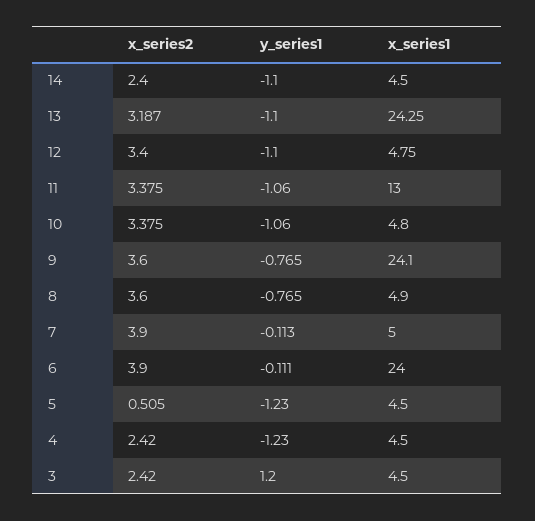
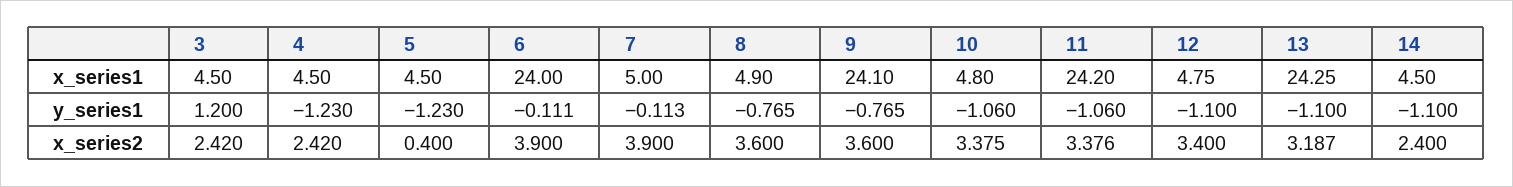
  {
    "x_series2": {
      "14": 2.4,
      "13": 3.187,
      "12": 3.4,
-     "11": 3.375,
+     "11": 3.376,
      "10": 3.375,
      "9": 3.6,
      "8": 3.6,
      "7": 3.9,
      "6": 3.9,
-     "5": 0.505,
+     "5": 0.4,
      "4": 2.42,
      "3": 2.42
    },
    "y_series1": {
      "14": -1.1,
      "13": -1.1,
      "12": -1.1,
      "11": -1.06,
      "10": -1.06,
      "9": -0.765,
      "8": -0.765,
      "7": -0.113,
      "6": -0.111,
      "5": -1.23,
      "4": -1.23,
      "3": 1.2
    },
    "x_series1": {
      "14": 4.5,
      "13": 24.25,
      "12": 4.75,
-     "11": 13,
+     "11": 24.2,
      "10": 4.8,
      "9": 24.1,
      "8": 4.9,
      "7": 5,
      "6": 24,
      "5": 4.5,
      "4": 4.5,
      "3": 4.5
    }
  }

